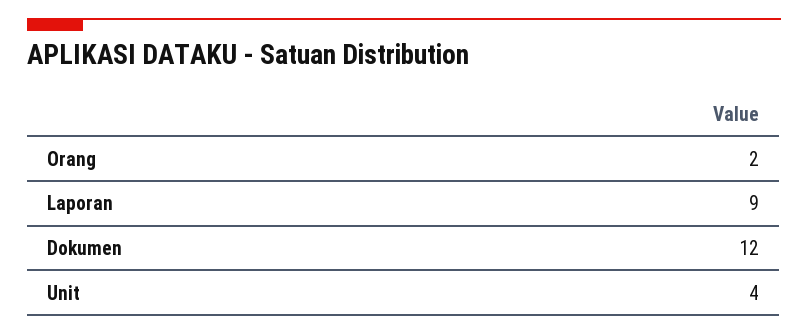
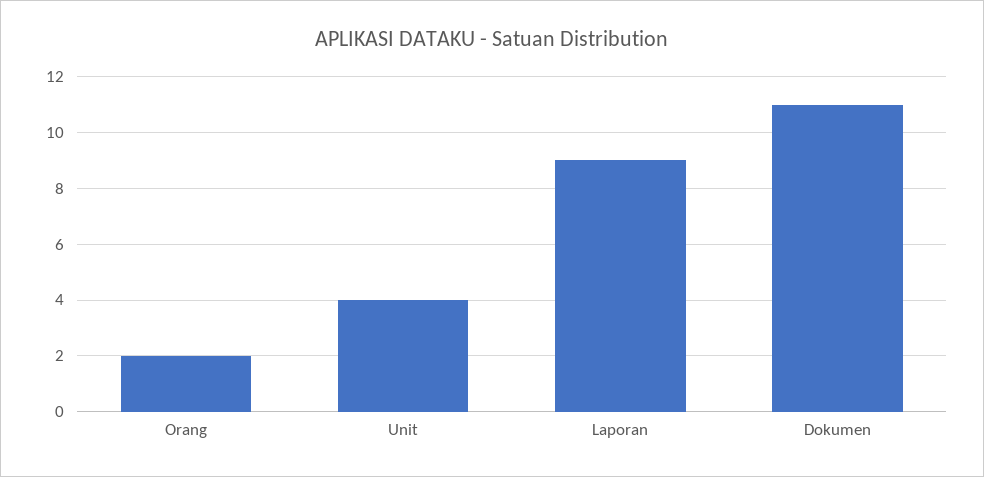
  {
    "Orang": 2,
    "Laporan": 9,
-   "Dokumen": 12,
+   "Dokumen": 11,
    "Unit": 4
  }

